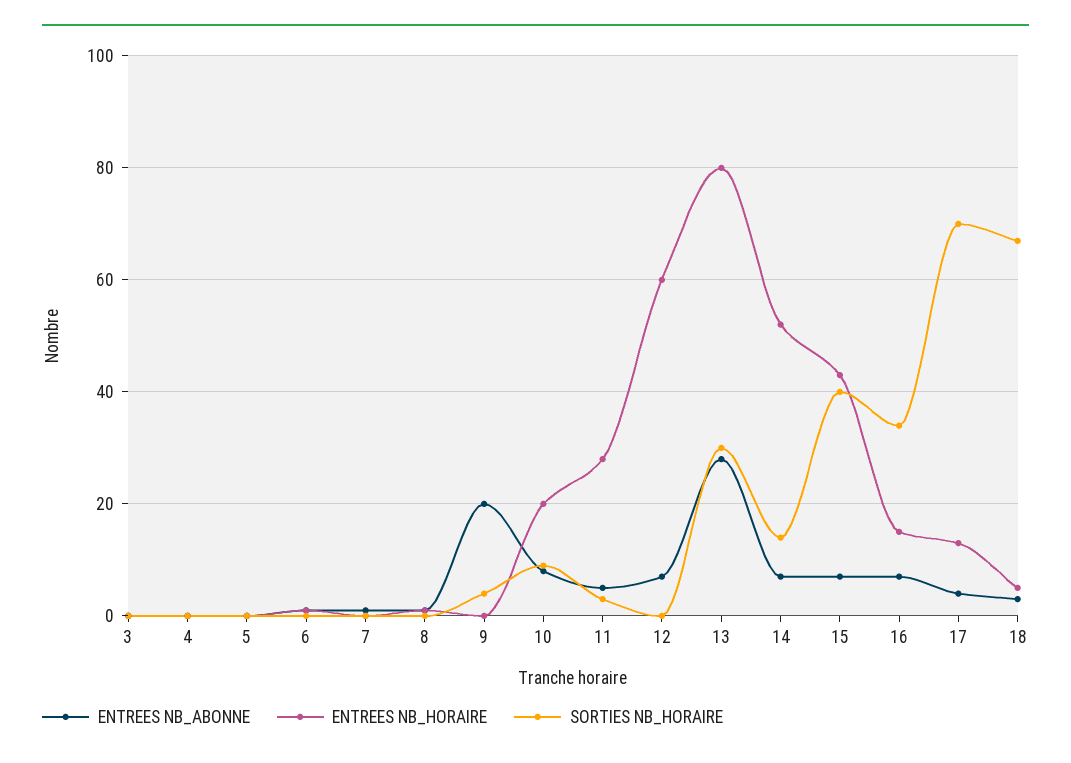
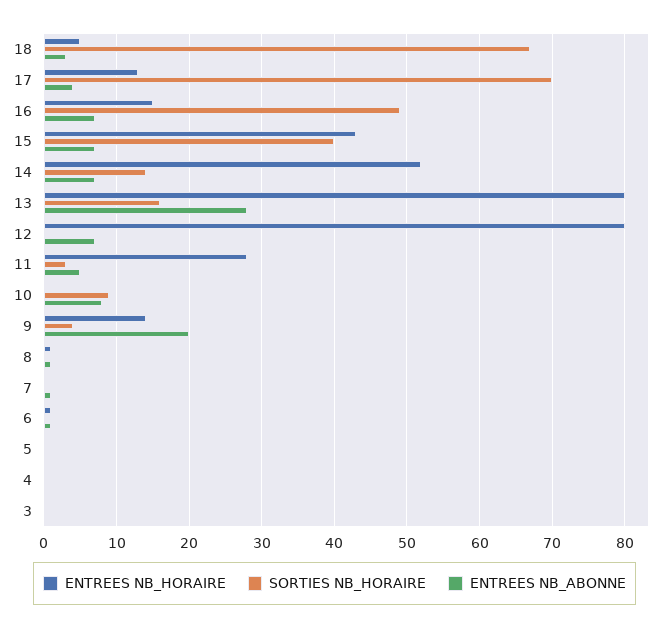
  {
    "ENTREES NB_ABONNE": {
      "3": 0,
      "4": 0,
      "5": 0,
      "6": 1,
      "7": 1,
      "8": 1,
      "9": 20,
      "10": 8,
      "11": 5,
      "12": 7,
      "13": 28,
      "14": 7,
      "15": 7,
      "16": 7,
      "17": 4,
      "18": 3
    },
    "ENTREES NB_HORAIRE": {
      "3": 0,
      "4": 0,
      "5": 0,
      "6": 1,
      "7": 0,
      "8": 1,
-     "9": 0,
+     "9": 14,
-     "10": 20,
+     "10": 0,
      "11": 28,
-     "12": 60,
+     "12": 80,
      "13": 80,
      "14": 52,
      "15": 43,
      "16": 15,
      "17": 13,
      "18": 5
    },
    "SORTIES NB_HORAIRE": {
      "3": 0,
      "4": 0,
      "5": 0,
      "6": 0,
      "7": 0,
      "8": 0,
      "9": 4,
      "10": 9,
      "11": 3,
      "12": 0,
-     "13": 30,
+     "13": 16,
      "14": 14,
      "15": 40,
-     "16": 35,
+     "16": 49,
      "17": 70,
      "18": 67
    }
  }

